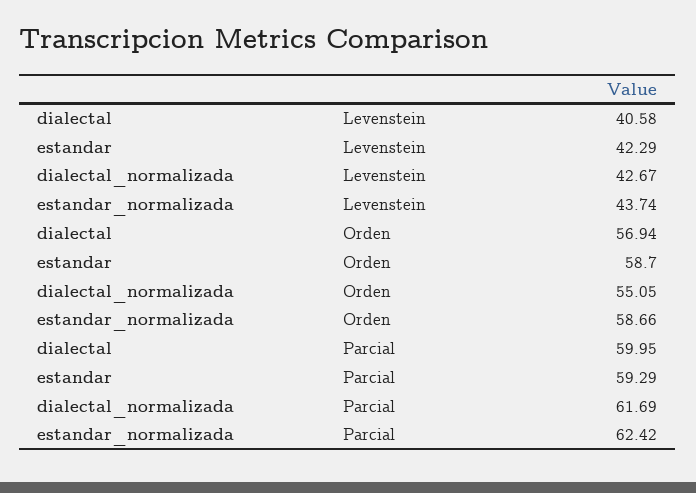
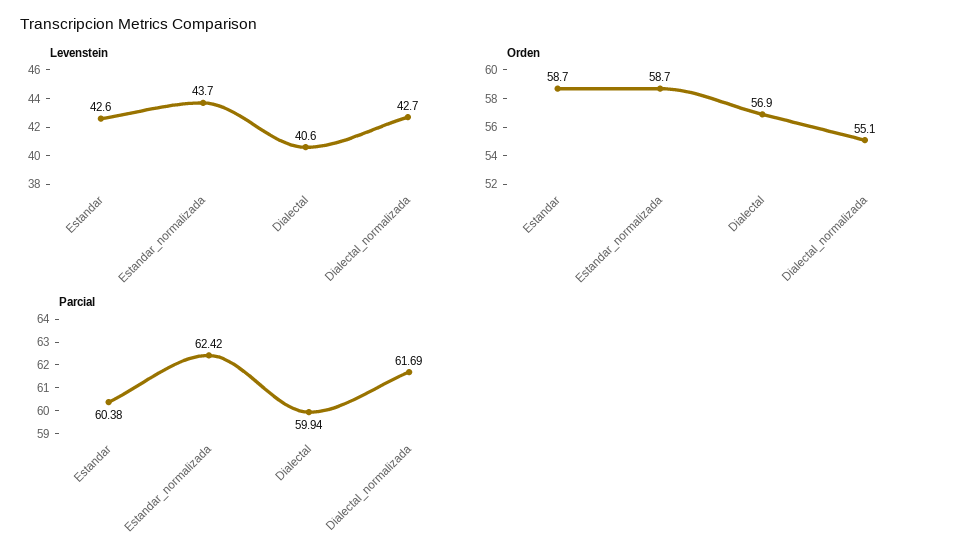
  {
    "Levenstein": {
      "dialectal": 40.58,
-     "estandar": 42.29,
+     "estandar": 42.6,
      "dialectal_normalizada": 42.67,
      "estandar_normalizada": 43.74
    },
    "Orden": {
      "dialectal": 56.94,
      "estandar": 58.7,
      "dialectal_normalizada": 55.05,
      "estandar_normalizada": 58.66
    },
    "Parcial": {
-     "dialectal": 59.95,
+     "dialectal": 59.94,
-     "estandar": 59.29,
+     "estandar": 60.38,
      "dialectal_normalizada": 61.69,
      "estandar_normalizada": 62.42
    }
  }

